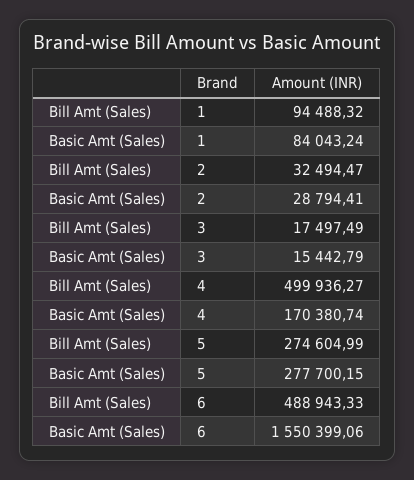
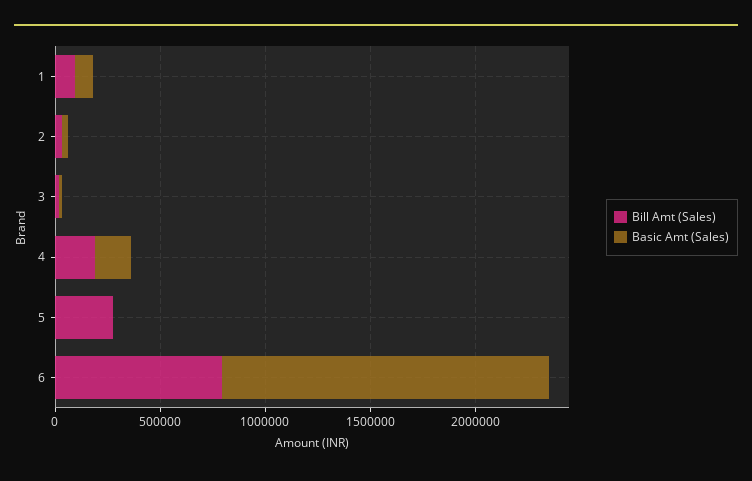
  {
    "Bill Amt (Sales)": {
      "1": 94488.32,
      "2": 32494.47,
      "3": 17497.49,
-     "4": 499936.27,
+     "4": 200000,
      "5": 274604.99,
-     "6": 488943.33
+     "6": 800000
    },
    "Basic Amt (Sales)": {
      "1": 84043.24,
      "2": 28794.41,
      "3": 15442.79,
      "4": 170380.74,
-     "5": 277700.15,
+     "5": 0,
      "6": 1550399.06
    }
  }

